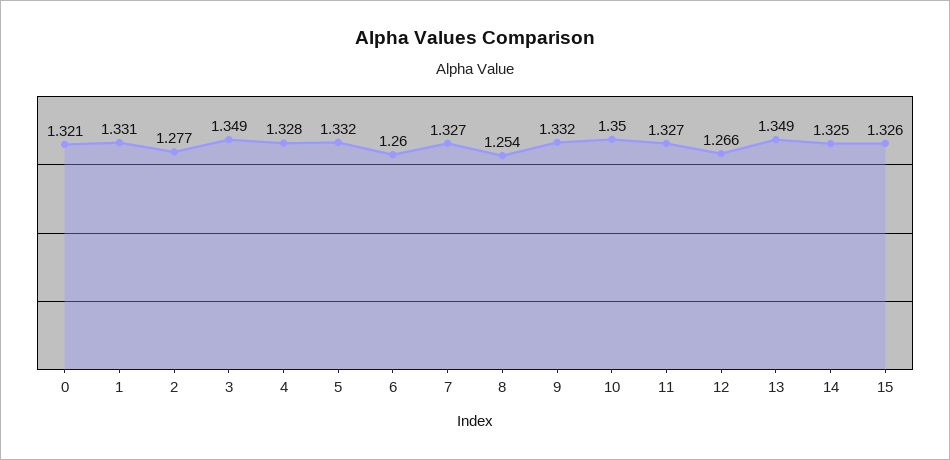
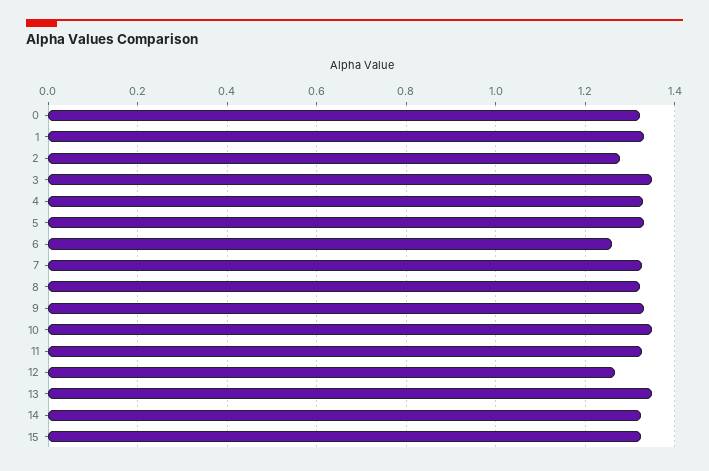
  {
    "0": 1.321,
    "1": 1.331,
    "2": 1.277,
    "3": 1.349,
    "4": 1.328,
    "5": 1.332,
    "6": 1.26,
    "7": 1.327,
-   "8": 1.254,
+   "8": 1.32,
    "9": 1.332,
    "10": 1.35,
    "11": 1.327,
    "12": 1.266,
    "13": 1.349,
    "14": 1.325,
    "15": 1.326
  }

